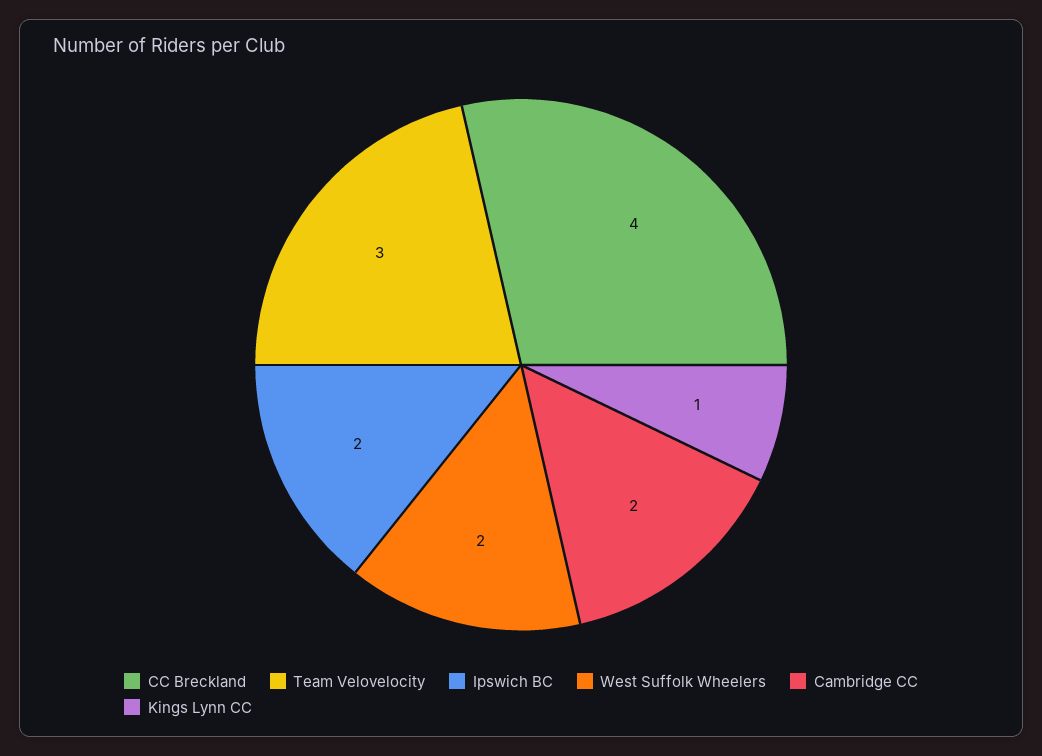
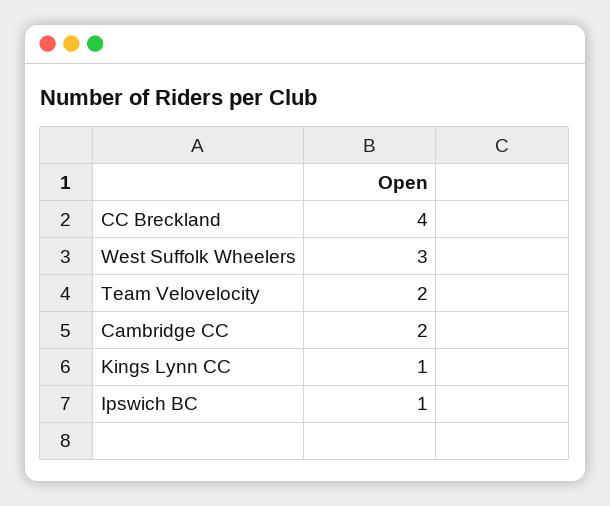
  {
    "CC Breckland": 4,
-   "Team Velovelocity": 3,
+   "Team Velovelocity": 2,
-   "Ipswich BC": 2,
+   "Ipswich BC": 1,
-   "West Suffolk Wheelers": 2,
+   "West Suffolk Wheelers": 3,
    "Cambridge CC": 2,
    "Kings Lynn CC": 1
  }

